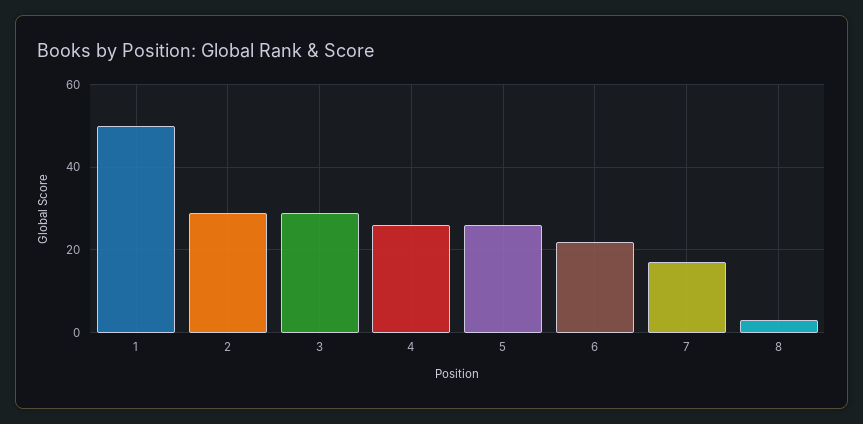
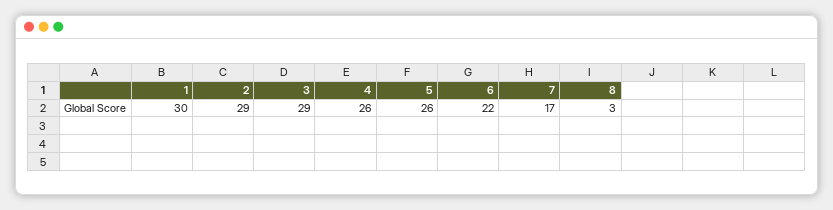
  {
-   "1": 50,
+   "1": 30,
    "2": 29,
    "3": 29,
    "4": 26,
    "5": 26,
    "6": 22,
    "7": 17,
    "8": 3
  }

